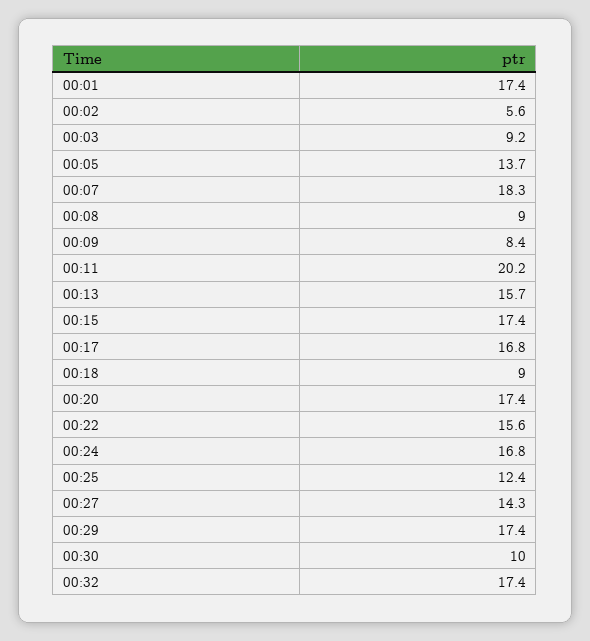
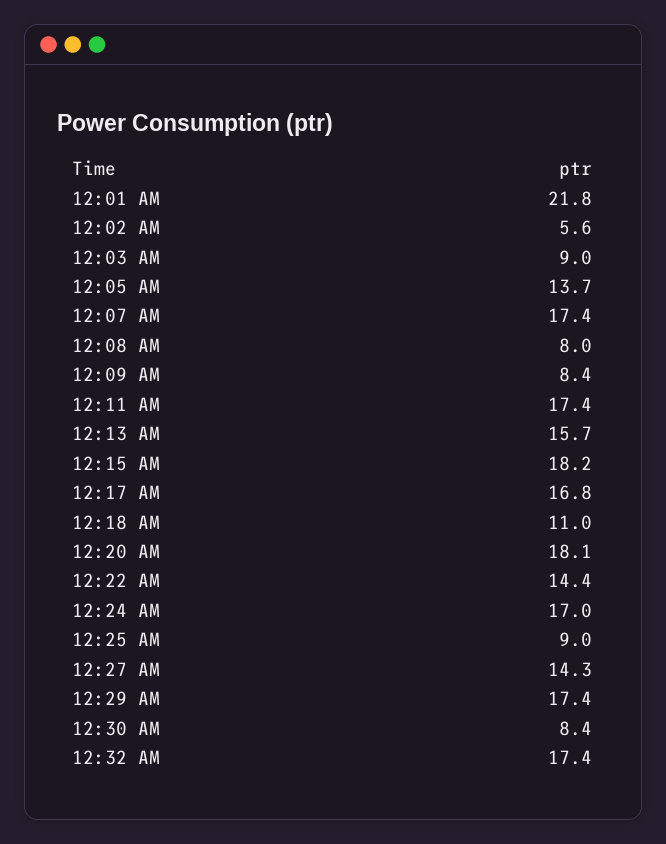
  {
-   "00:01": 17.4,
+   "00:01": 21.8,
    "00:02": 5.6,
-   "00:03": 9.2,
+   "00:03": 9,
    "00:05": 13.7,
-   "00:07": 18.3,
+   "00:07": 17.4,
-   "00:08": 9,
+   "00:08": 8,
    "00:09": 8.4,
-   "00:11": 20.2,
+   "00:11": 17.4,
    "00:13": 15.7,
-   "00:15": 17.4,
+   "00:15": 18.2,
    "00:17": 16.8,
-   "00:18": 9,
+   "00:18": 11,
-   "00:20": 17.4,
+   "00:20": 18.1,
-   "00:22": 15.6,
+   "00:22": 14.4,
-   "00:24": 16.8,
+   "00:24": 17,
-   "00:25": 12.4,
+   "00:25": 9,
    "00:27": 14.3,
    "00:29": 17.4,
-   "00:30": 10,
+   "00:30": 8.4,
    "00:32": 17.4
  }

